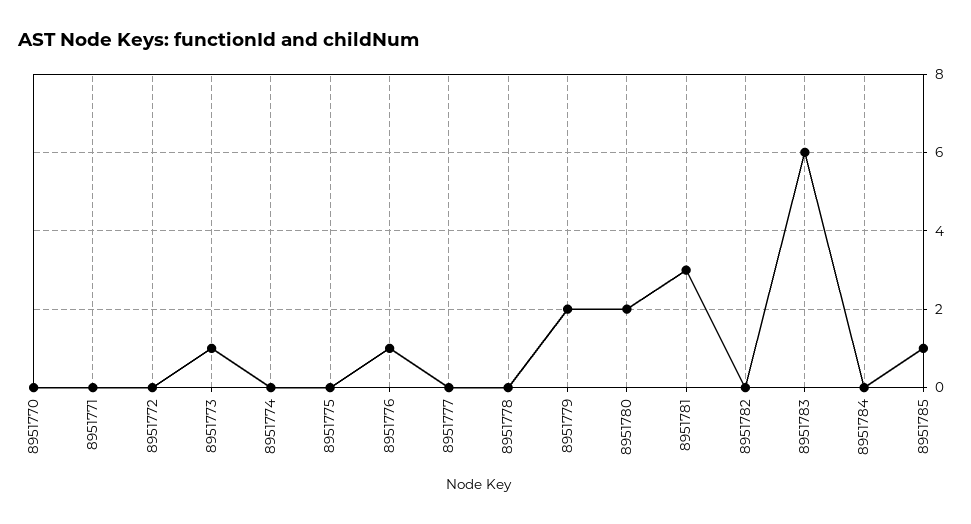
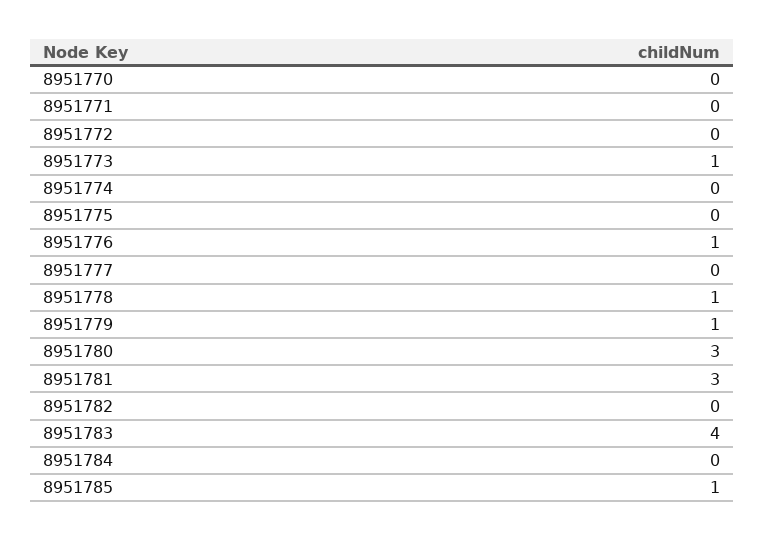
  {
    "8951770": 0,
    "8951771": 0,
    "8951772": 0,
    "8951773": 1,
    "8951774": 0,
    "8951775": 0,
    "8951776": 1,
    "8951777": 0,
-   "8951778": 0,
+   "8951778": 1,
-   "8951779": 2,
+   "8951779": 1,
-   "8951780": 2,
+   "8951780": 3,
    "8951781": 3,
    "8951782": 0,
-   "8951783": 6,
+   "8951783": 4,
    "8951784": 0,
    "8951785": 1
  }

